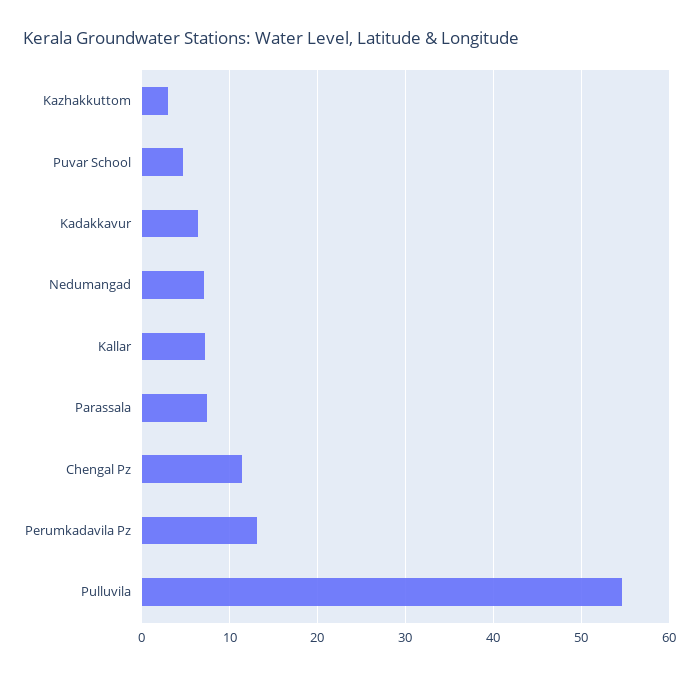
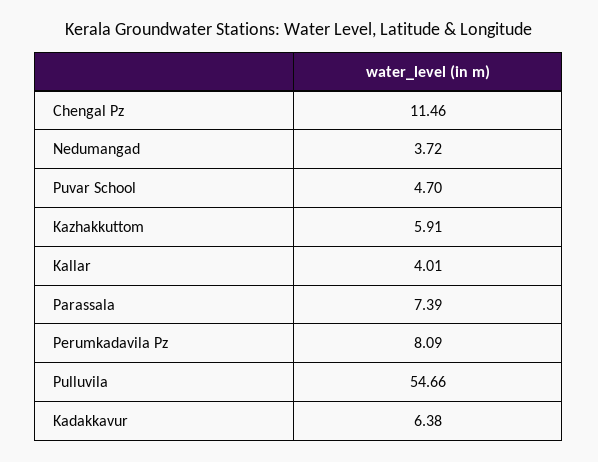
  {
-   "Kazhakkuttom": 3,
+   "Kazhakkuttom": 5.91,
    "Puvar School": 4.7,
    "Kadakkavur": 6.38,
-   "Nedumangad": 7,
+   "Nedumangad": 3.72,
-   "Kallar": 7,
+   "Kallar": 4.01,
    "Parassala": 7.39,
    "Chengal Pz": 11.46,
-   "Perumkadavila Pz": 13,
+   "Perumkadavila Pz": 8.09,
    "Pulluvila": 54.66
  }

